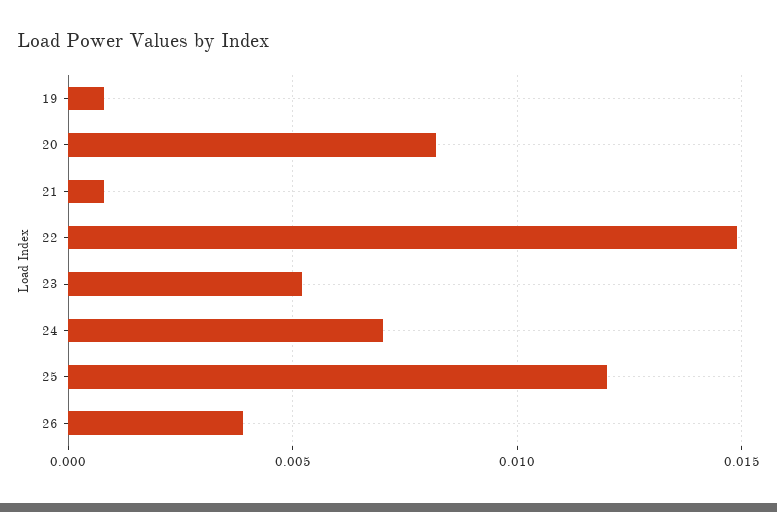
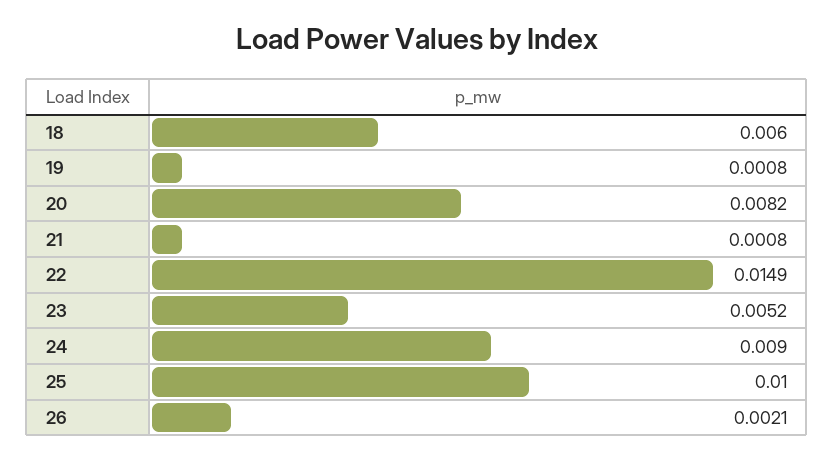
  {
    "19": 0.0008,
    "20": 0.0082,
    "21": 0.0008,
    "22": 0.0149,
    "23": 0.0052,
-   "24": 0.007,
+   "24": 0.009,
-   "25": 0.012,
+   "25": 0.01,
-   "26": 0.004
+   "26": 0.0021,
+   "18": 0.006
  }

